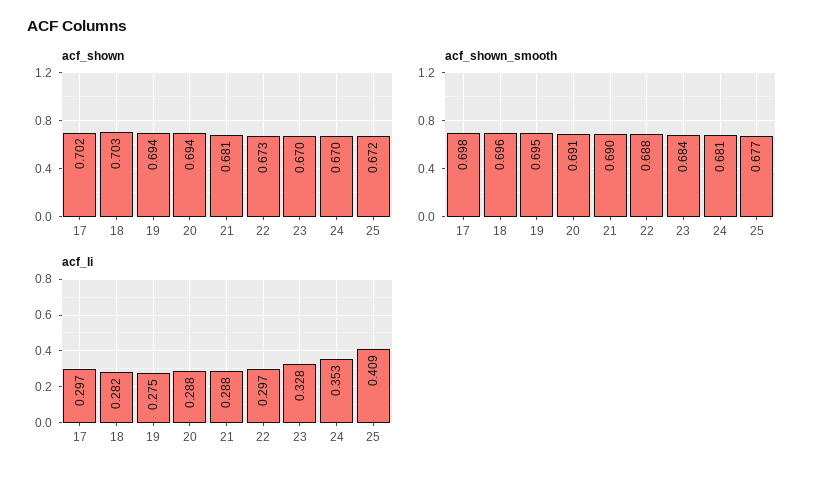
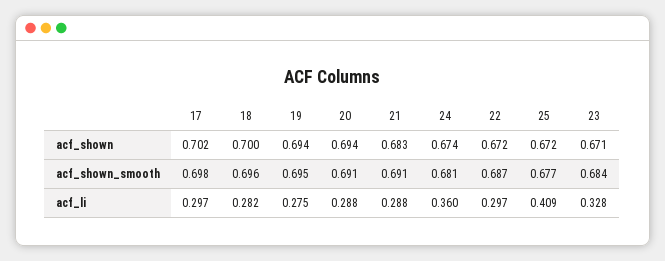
  {
    "acf_shown": {
      "17": 0.702,
-     "18": 0.703,
+     "18": 0.7,
      "19": 0.694,
      "20": 0.694,
-     "21": 0.681,
+     "21": 0.683,
-     "22": 0.673,
+     "22": 0.672,
-     "23": 0.67,
+     "23": 0.671,
-     "24": 0.67,
+     "24": 0.674,
      "25": 0.672
    },
    "acf_shown_smooth": {
      "17": 0.698,
      "18": 0.696,
      "19": 0.695,
      "20": 0.691,
-     "21": 0.69,
+     "21": 0.691,
-     "22": 0.688,
+     "22": 0.687,
      "23": 0.684,
      "24": 0.681,
      "25": 0.677
    },
    "acf_li": {
      "17": 0.297,
      "18": 0.282,
      "19": 0.275,
      "20": 0.288,
      "21": 0.288,
      "22": 0.297,
      "23": 0.328,
-     "24": 0.353,
+     "24": 0.36,
      "25": 0.409
    }
  }

